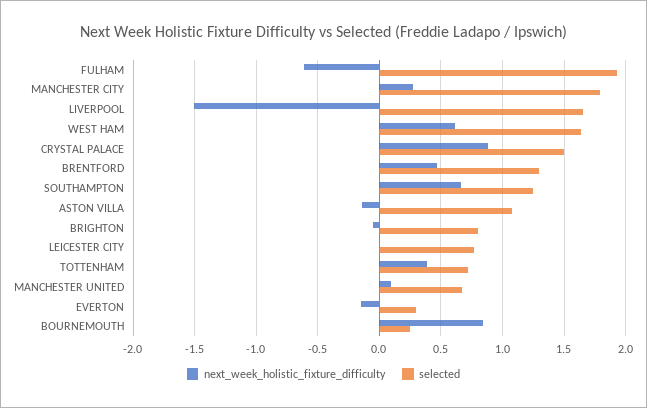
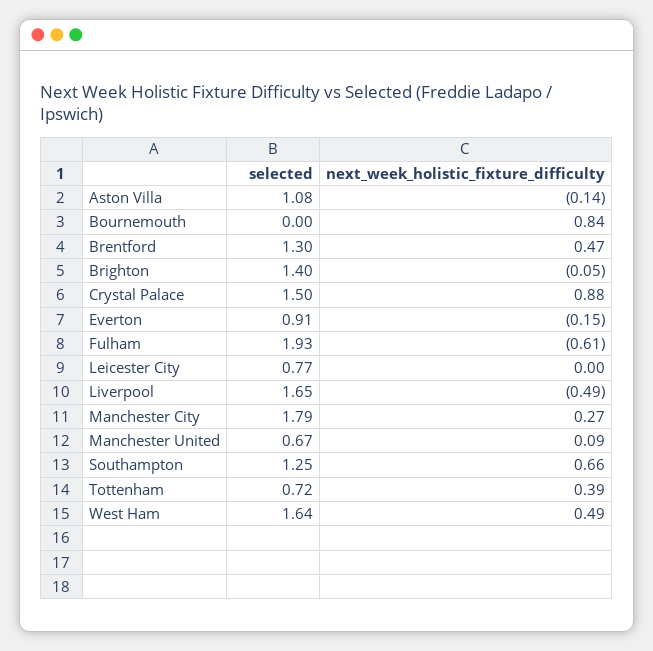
  {
    "next_week_holistic_fixture_difficulty": {
      "FULHAM": -0.61,
      "MANCHESTER CITY": 0.27,
-     "LIVERPOOL": -1.5,
+     "LIVERPOOL": -0.49,
-     "WEST HAM": 0.6,
+     "WEST HAM": 0.49,
      "CRYSTAL PALACE": 0.88,
      "BRENTFORD": 0.47,
      "SOUTHAMPTON": 0.66,
      "ASTON VILLA": -0.14,
      "BRIGHTON": -0.05,
      "LEICESTER CITY": 0,
      "TOTTENHAM": 0.39,
      "MANCHESTER UNITED": 0.09,
      "EVERTON": -0.15,
      "BOURNEMOUTH": 0.84
    },
    "selected": {
      "FULHAM": 1.93,
      "MANCHESTER CITY": 1.79,
      "LIVERPOOL": 1.65,
      "WEST HAM": 1.64,
      "CRYSTAL PALACE": 1.5,
      "BRENTFORD": 1.3,
      "SOUTHAMPTON": 1.25,
      "ASTON VILLA": 1.08,
-     "BRIGHTON": 0.8,
+     "BRIGHTON": 1.4,
      "LEICESTER CITY": 0.77,
      "TOTTENHAM": 0.72,
      "MANCHESTER UNITED": 0.67,
-     "EVERTON": 0.3,
+     "EVERTON": 0.91,
-     "BOURNEMOUTH": 0.25
+     "BOURNEMOUTH": 0
    }
  }

